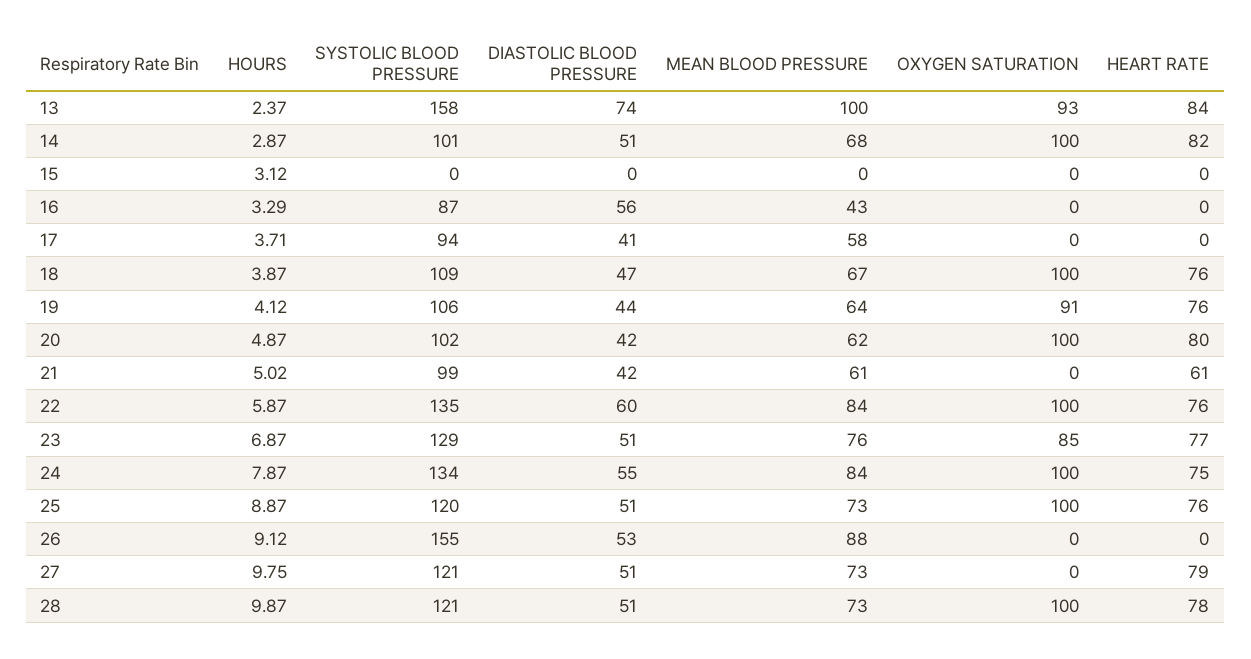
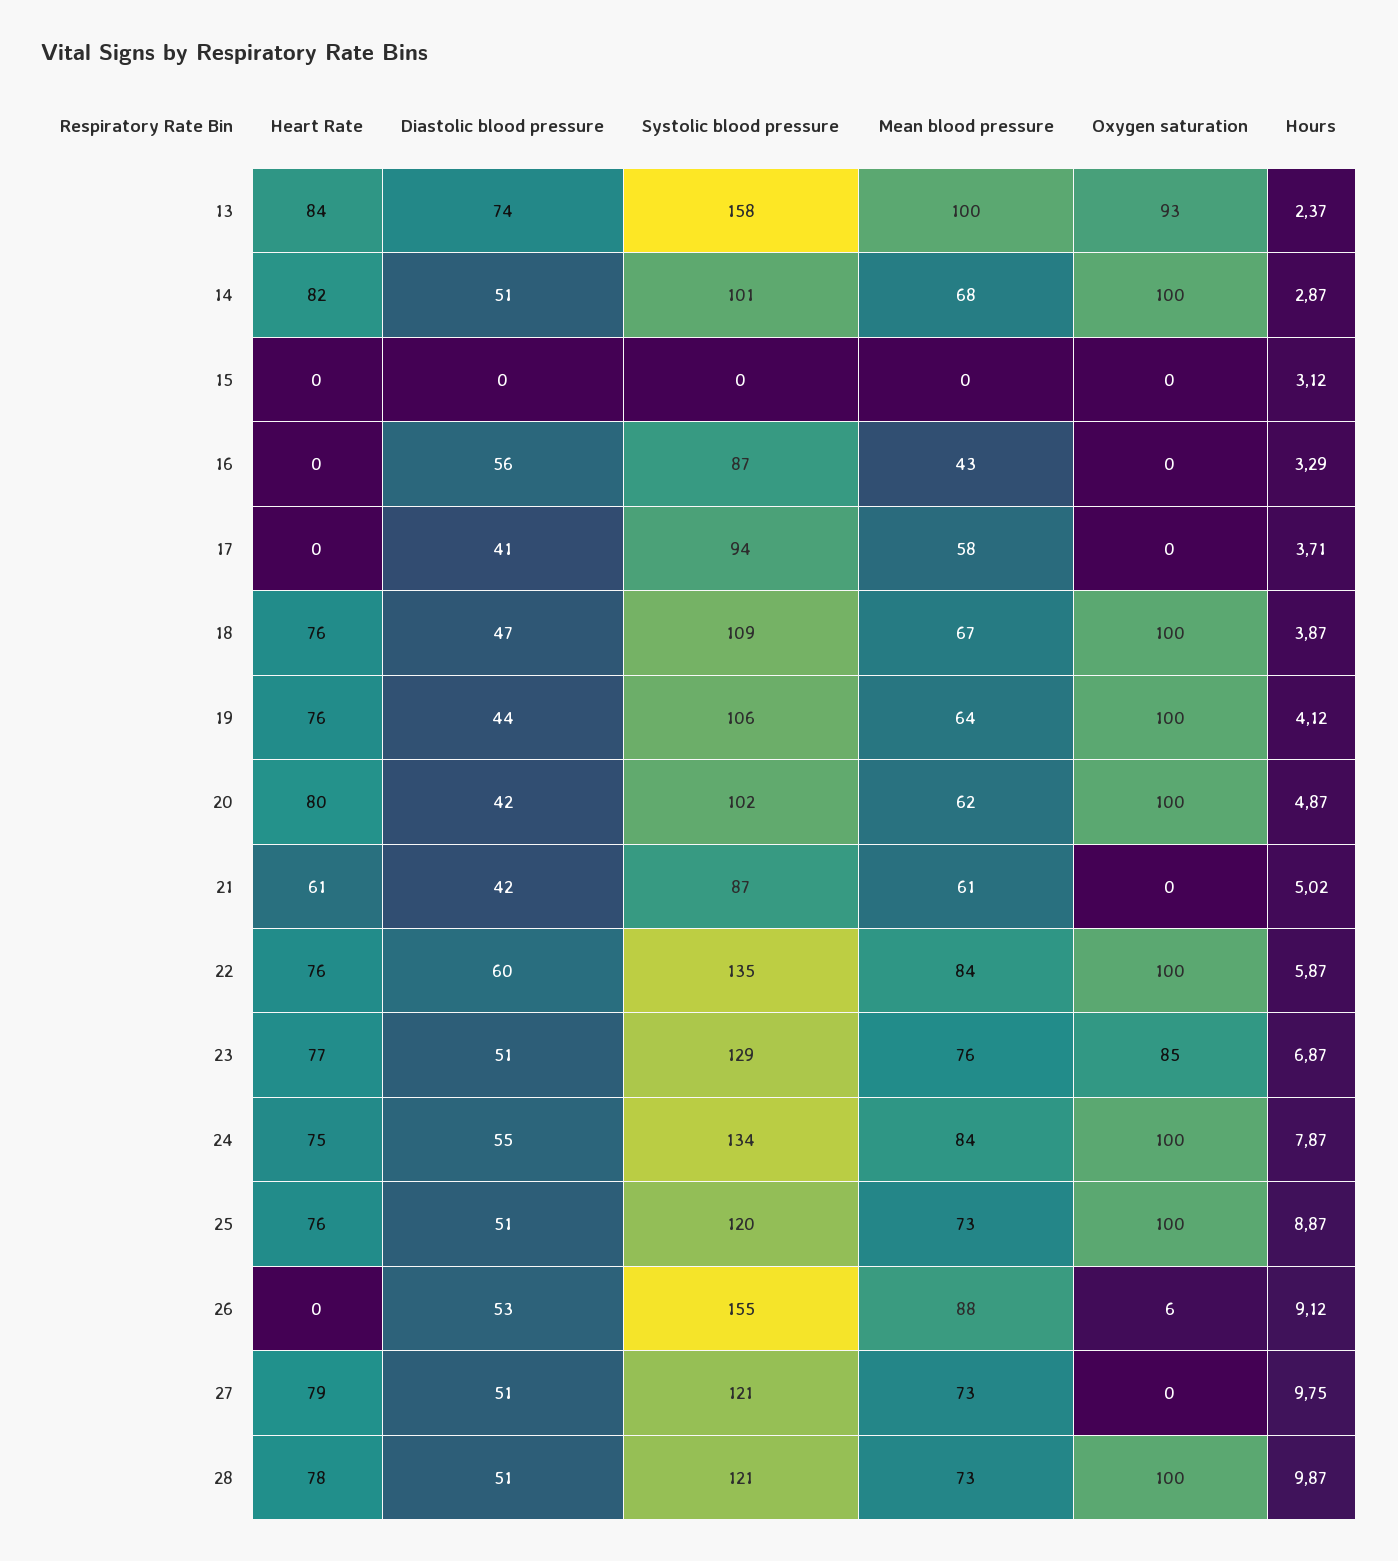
  {
    "HOURS": {
      "13": 2.37,
      "14": 2.87,
      "15": 3.12,
      "16": 3.29,
      "17": 3.71,
      "18": 3.87,
      "19": 4.12,
      "20": 4.87,
      "21": 5.02,
      "22": 5.87,
      "23": 6.87,
      "24": 7.87,
      "25": 8.87,
      "26": 9.12,
      "27": 9.75,
      "28": 9.87
    },
    "SYSTOLIC BLOOD PRESSURE": {
      "13": 158,
      "14": 101,
      "15": 0,
      "16": 87,
      "17": 94,
      "18": 109,
      "19": 106,
      "20": 102,
-     "21": 99,
+     "21": 87,
      "22": 135,
      "23": 129,
      "24": 134,
      "25": 120,
      "26": 155,
      "27": 121,
      "28": 121
    },
    "DIASTOLIC BLOOD PRESSURE": {
      "13": 74,
      "14": 51,
      "15": 0,
      "16": 56,
      "17": 41,
      "18": 47,
      "19": 44,
      "20": 42,
      "21": 42,
      "22": 60,
      "23": 51,
      "24": 55,
      "25": 51,
      "26": 53,
      "27": 51,
      "28": 51
    },
    "MEAN BLOOD PRESSURE": {
      "13": 100,
      "14": 68,
      "15": 0,
      "16": 43,
      "17": 58,
      "18": 67,
      "19": 64,
      "20": 62,
      "21": 61,
      "22": 84,
      "23": 76,
      "24": 84,
      "25": 73,
      "26": 88,
      "27": 73,
      "28": 73
    },
    "OXYGEN SATURATION": {
      "13": 93,
      "14": 100,
      "15": 0,
      "16": 0,
      "17": 0,
      "18": 100,
-     "19": 91,
+     "19": 100,
      "20": 100,
      "21": 0,
      "22": 100,
      "23": 85,
      "24": 100,
      "25": 100,
-     "26": 0,
+     "26": 6,
      "27": 0,
      "28": 100
    },
    "HEART RATE": {
      "13": 84,
      "14": 82,
      "15": 0,
      "16": 0,
      "17": 0,
      "18": 76,
      "19": 76,
      "20": 80,
      "21": 61,
      "22": 76,
      "23": 77,
      "24": 75,
      "25": 76,
      "26": 0,
      "27": 79,
      "28": 78
    }
  }

